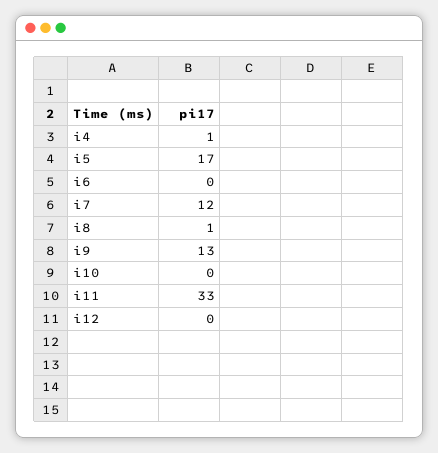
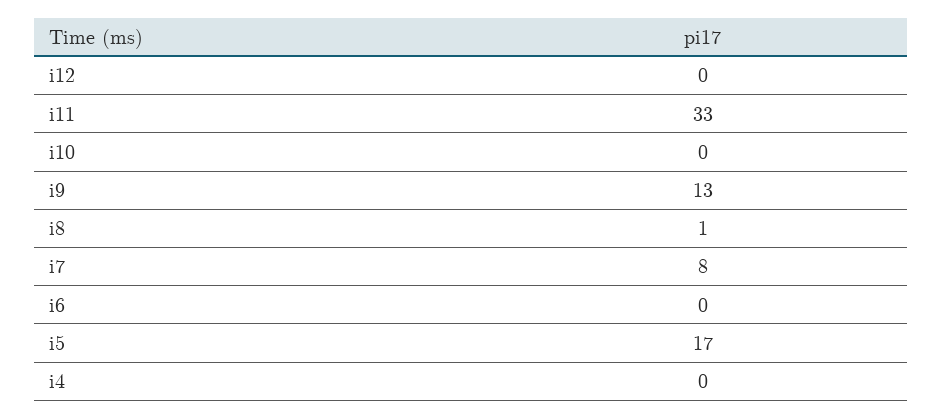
  {
-   "i4": 1,
+   "i4": 0,
    "i5": 17,
    "i6": 0,
-   "i7": 12,
+   "i7": 8,
    "i8": 1,
    "i9": 13,
    "i10": 0,
    "i11": 33,
    "i12": 0
  }

